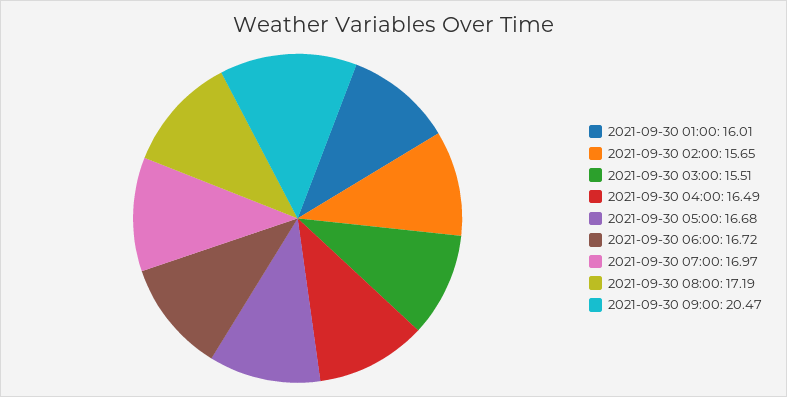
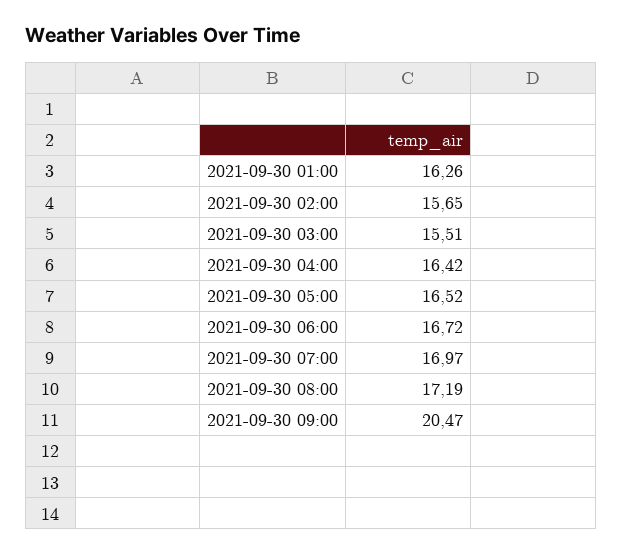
  {
-   "2021-09-30 01:00": 16.01,
+   "2021-09-30 01:00": 16.26,
    "2021-09-30 02:00": 15.65,
    "2021-09-30 03:00": 15.51,
-   "2021-09-30 04:00": 16.49,
+   "2021-09-30 04:00": 16.42,
-   "2021-09-30 05:00": 16.68,
+   "2021-09-30 05:00": 16.52,
    "2021-09-30 06:00": 16.72,
    "2021-09-30 07:00": 16.97,
    "2021-09-30 08:00": 17.19,
    "2021-09-30 09:00": 20.47
  }

